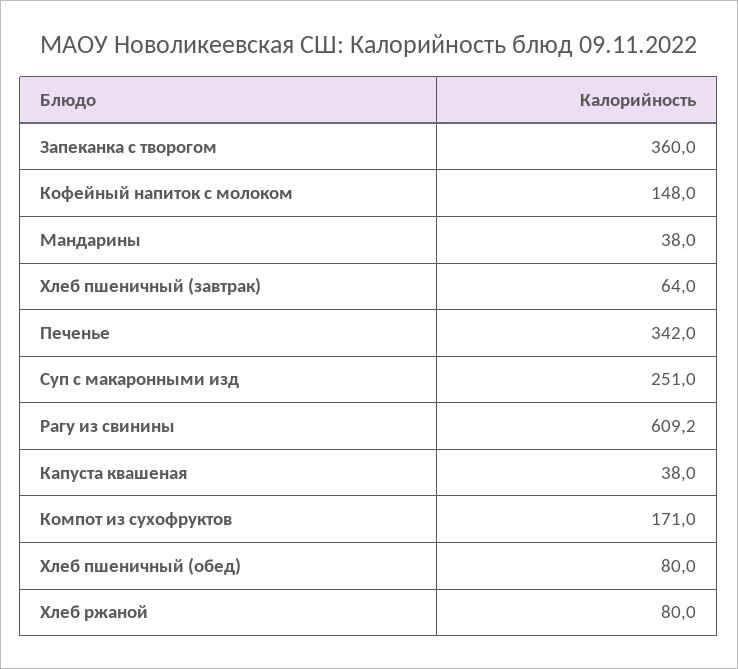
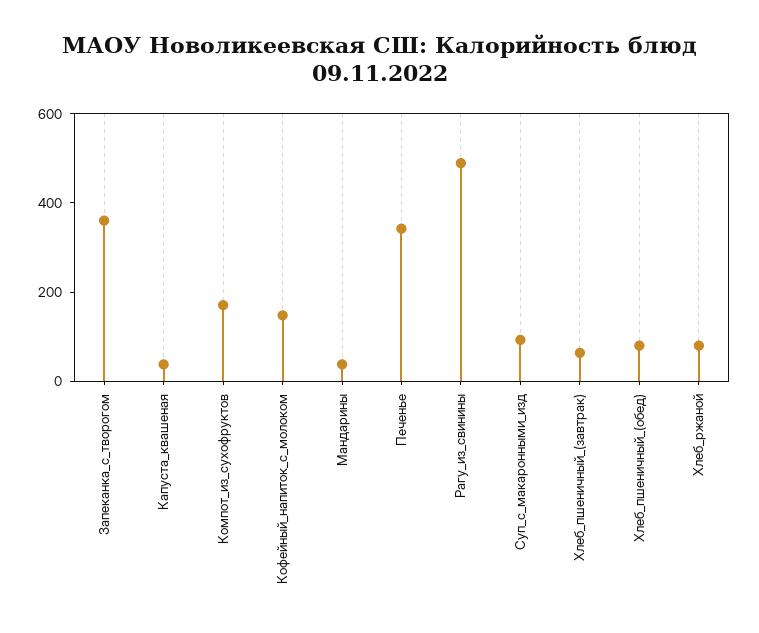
  {
    "Запеканка с творогом": 360,
    "Кофейный напиток с молоком": 148,
    "Мандарины": 38,
    "Хлеб пшеничный (завтрак)": 64,
    "Печенье": 342,
-   "Суп с макаронными изд": 251,
+   "Суп с макаронными изд": 100,
-   "Рагу из свинины": 609.2,
+   "Рагу из свинины": 500,
    "Капуста квашеная": 38,
    "Компот из сухофруктов": 171,
    "Хлеб пшеничный (обед)": 80,
    "Хлеб ржаной": 80
  }

